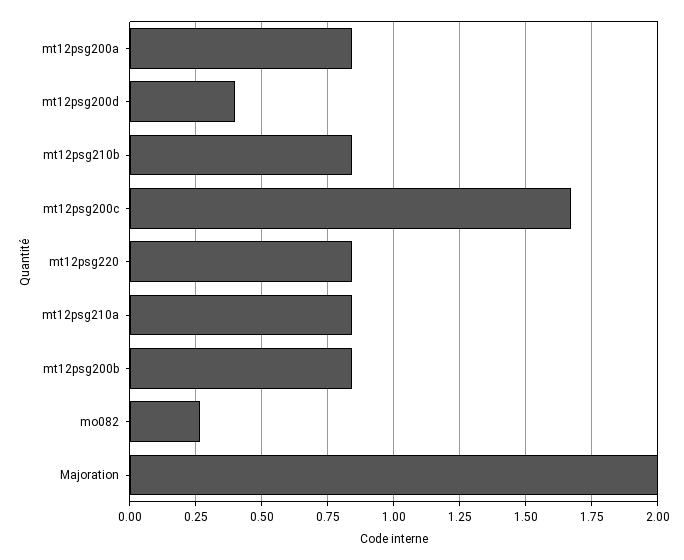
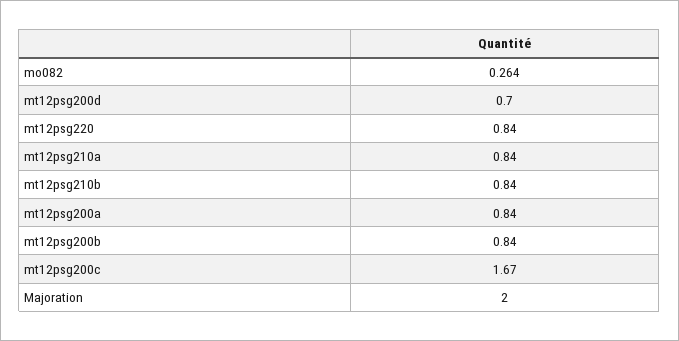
  {
    "mt12psg200a": 0.84,
-   "mt12psg200d": 0.4,
+   "mt12psg200d": 0.7,
    "mt12psg210b": 0.84,
    "mt12psg200c": 1.67,
    "mt12psg220": 0.84,
    "mt12psg210a": 0.84,
    "mt12psg200b": 0.84,
    "mo082": 0.264,
    "Majoration": 2
  }

